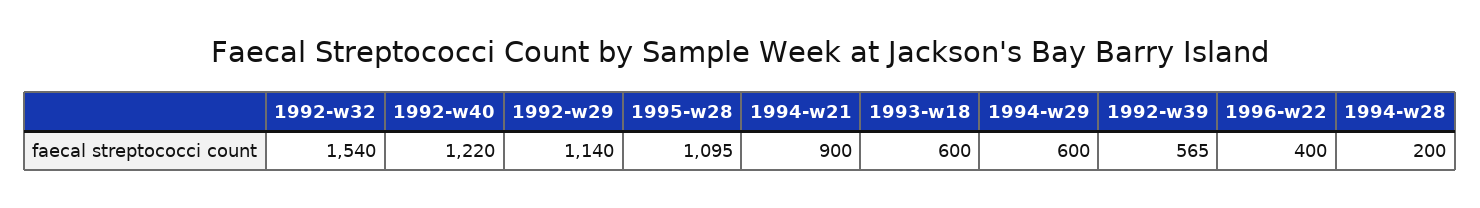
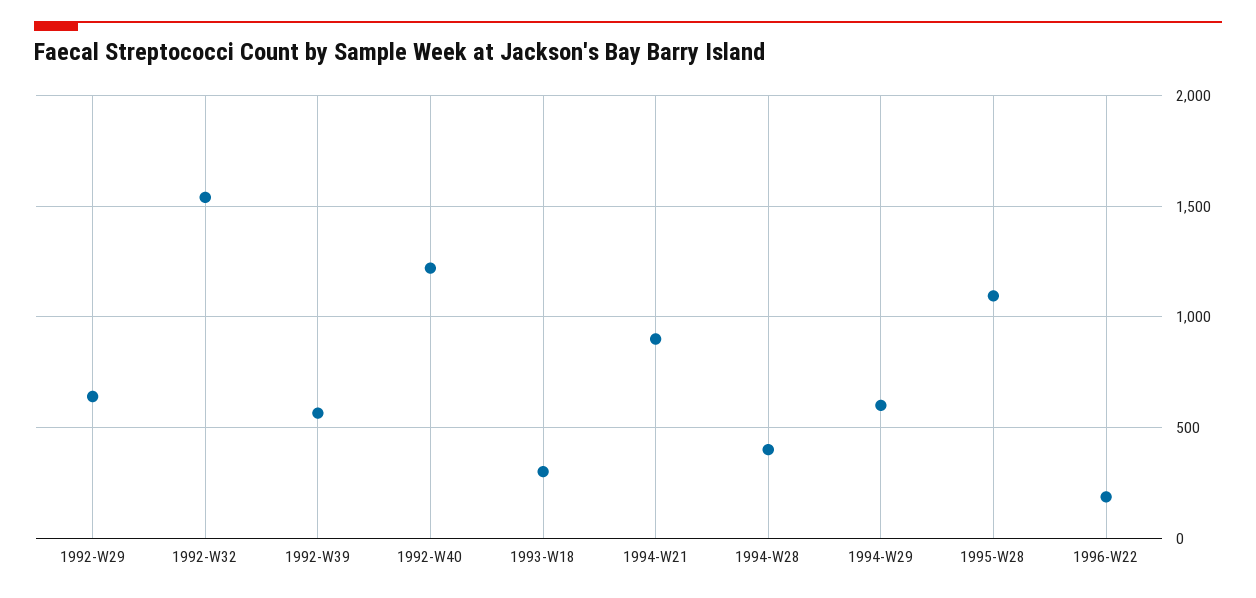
  {
    "1992-w32": 1540,
    "1992-w40": 1220,
-   "1992-w29": 1140,
+   "1992-w29": 650,
    "1995-w28": 1095,
    "1994-w21": 900,
-   "1993-w18": 600,
+   "1993-w18": 300,
    "1994-w29": 600,
    "1992-w39": 565,
-   "1996-w22": 400,
+   "1996-w22": 200,
-   "1994-w28": 200
+   "1994-w28": 400
  }

